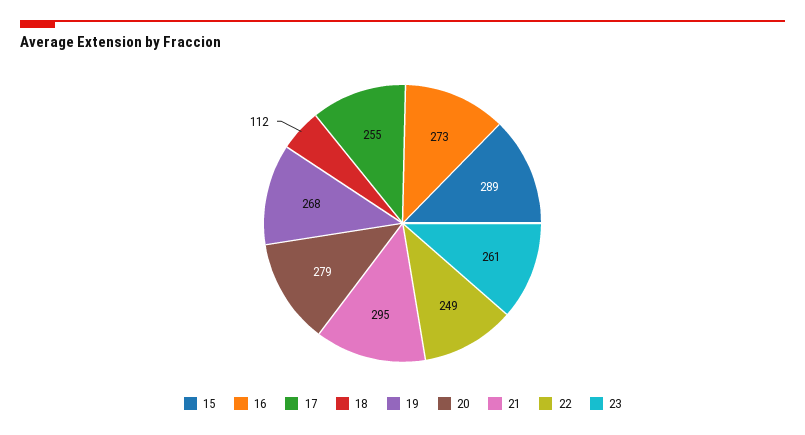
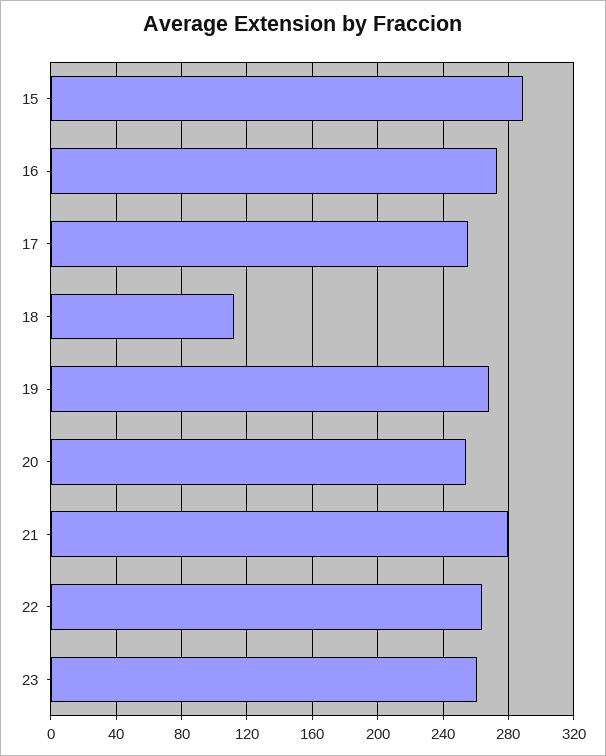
  {
    "15": 289,
    "16": 273,
    "17": 255,
    "18": 112,
    "19": 268,
-   "20": 279,
+   "20": 255,
-   "21": 295,
+   "21": 280,
-   "22": 249,
+   "22": 265,
    "23": 261
  }

